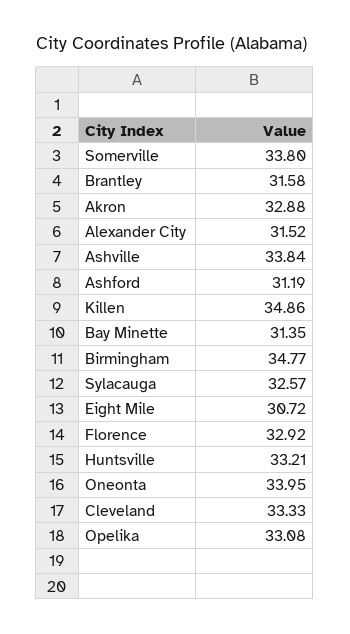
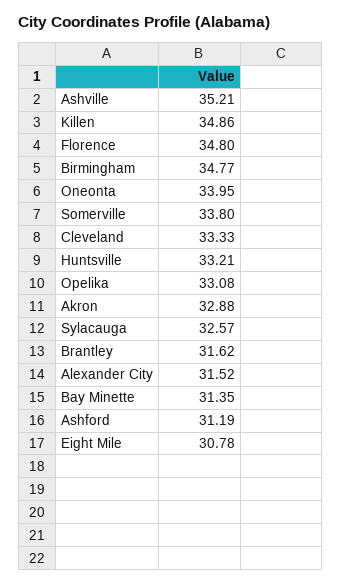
  {
    "Somerville": 33.8,
-   "Brantley": 31.58,
+   "Brantley": 31.62,
    "Akron": 32.88,
    "Alexander City": 31.52,
-   "Ashville": 33.84,
+   "Ashville": 35.21,
    "Ashford": 31.19,
    "Killen": 34.86,
    "Bay Minette": 31.35,
    "Birmingham": 34.77,
    "Sylacauga": 32.57,
-   "Eight Mile": 30.72,
+   "Eight Mile": 30.78,
-   "Florence": 32.92,
+   "Florence": 34.8,
    "Huntsville": 33.21,
    "Oneonta": 33.95,
    "Cleveland": 33.33,
    "Opelika": 33.08
  }

